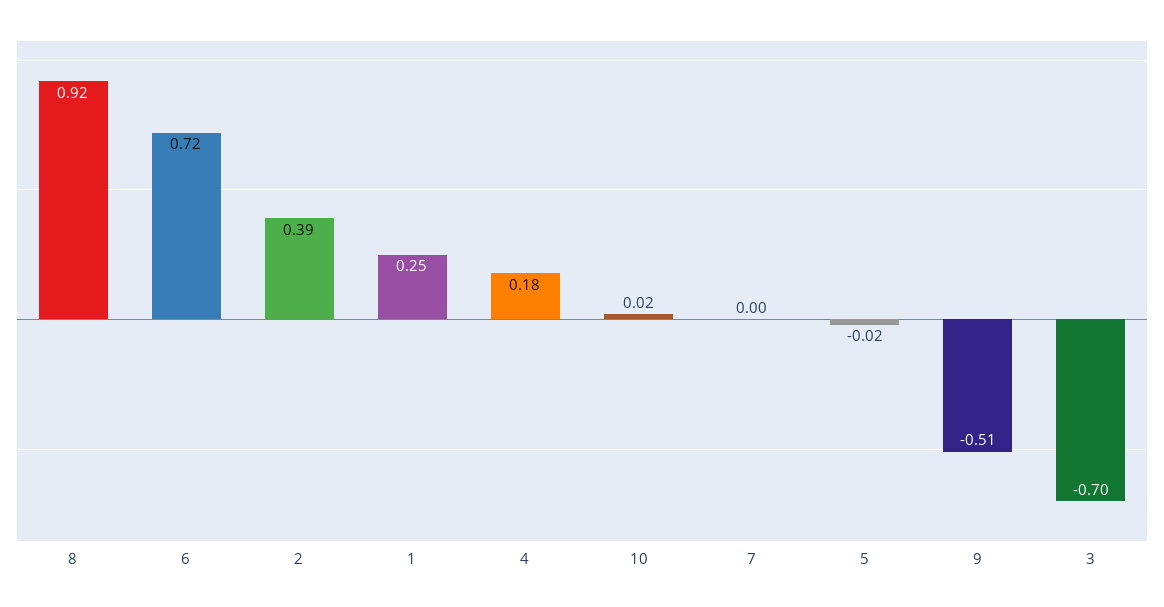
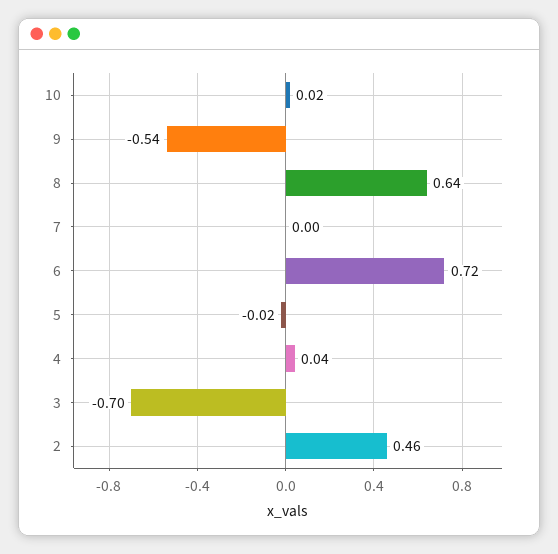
  {
-   "8": 0.92,
+   "8": 0.64,
    "6": 0.72,
-   "2": 0.39,
+   "2": 0.46,
-   "1": 0.25,
-   "4": 0.18,
+   "4": 0.04,
    "10": 0.02,
    "7": 0,
    "5": -0.02,
-   "9": -0.51,
+   "9": -0.54,
    "3": -0.7
  }

